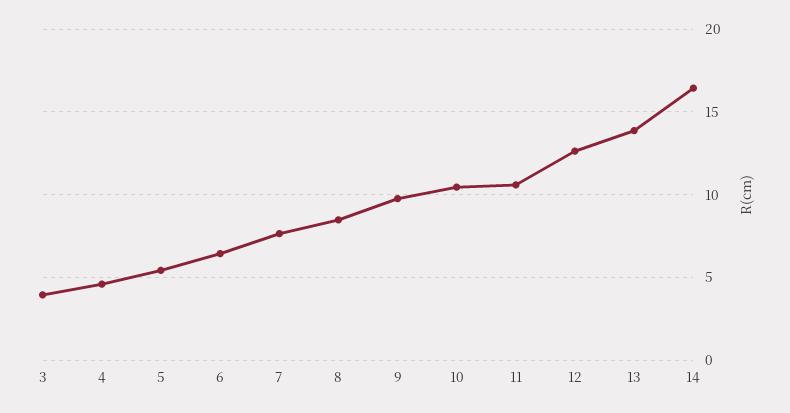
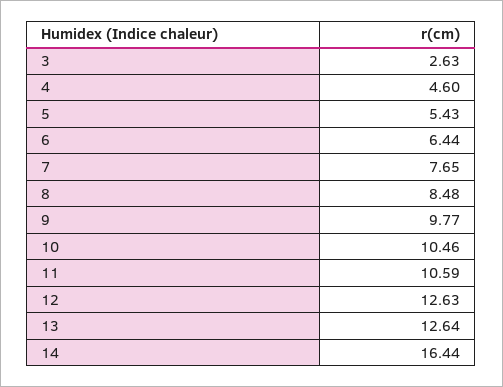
  {
-   "3": 4,
+   "3": 2.63,
    "4": 4.6,
    "5": 5.43,
    "6": 6.44,
    "7": 7.65,
    "8": 8.48,
    "9": 9.77,
    "10": 10.46,
    "11": 10.59,
    "12": 12.63,
-   "13": 14,
+   "13": 12.64,
    "14": 16.44
  }

